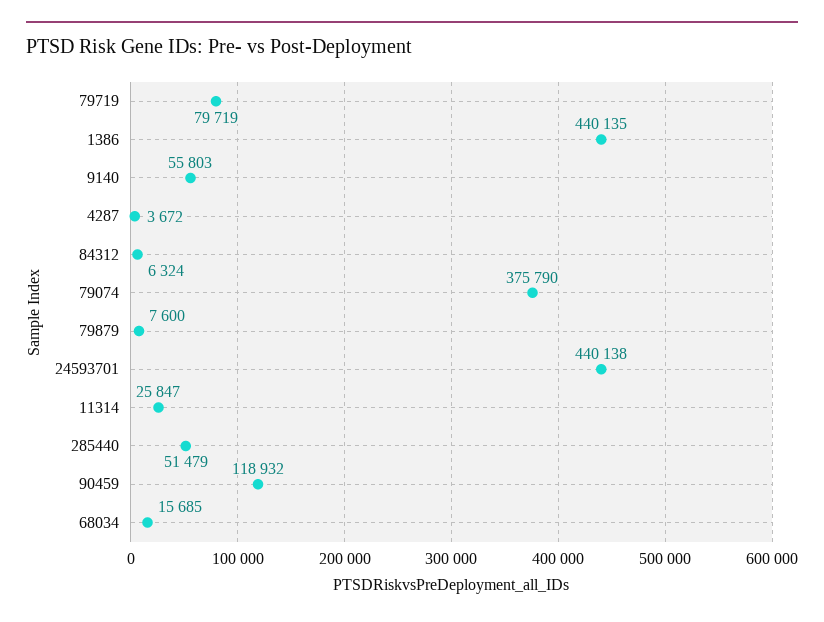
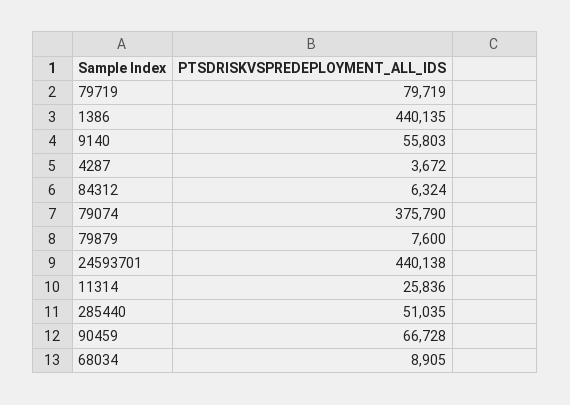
  {
    "79719": 79719,
    "1386": 440135,
    "9140": 55803,
    "4287": 3672,
    "84312": 6324,
    "79074": 375790,
    "79879": 7600,
    "24593701": 440138,
-   "11314": 25847,
+   "11314": 25836,
-   "285440": 51479,
+   "285440": 51035,
-   "90459": 118932,
+   "90459": 66728,
-   "68034": 15685
+   "68034": 8905
  }

